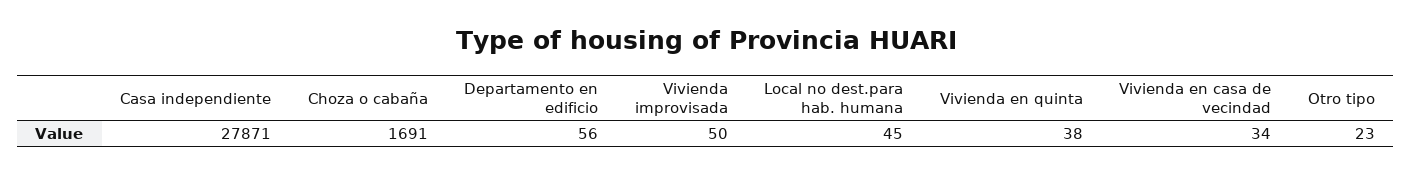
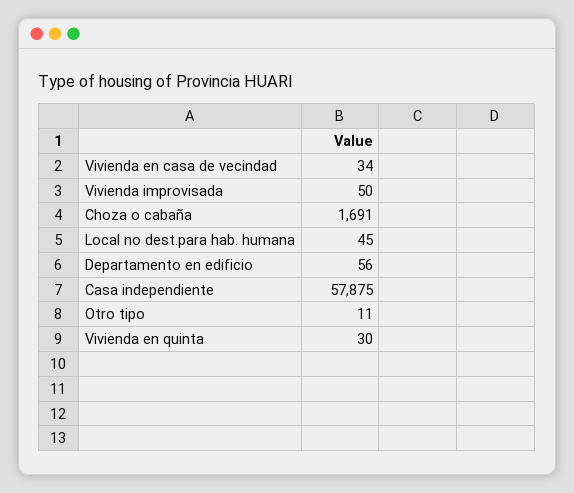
  {
-   "Casa independiente": 27871,
+   "Casa independiente": 57875,
    "Choza o cabaña": 1691,
    "Departamento en edificio": 56,
    "Vivienda improvisada": 50,
    "Local no dest.para hab. humana": 45,
-   "Vivienda en quinta": 38,
+   "Vivienda en quinta": 30,
    "Vivienda en casa de vecindad": 34,
-   "Otro tipo": 23
+   "Otro tipo": 11
  }

